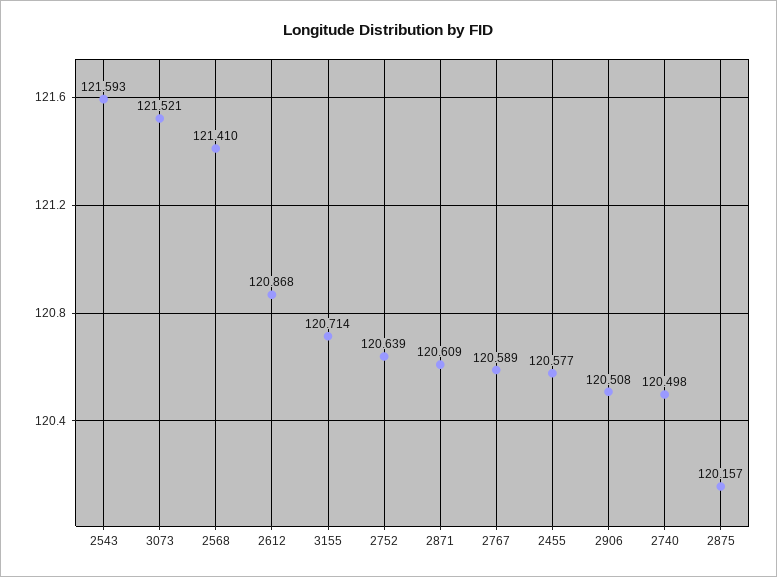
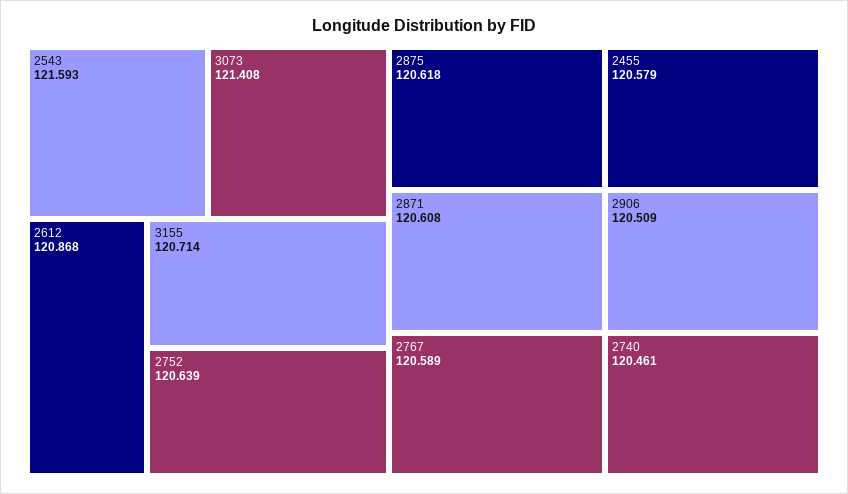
  {
    "2543": 121.593,
-   "3073": 121.521,
+   "3073": 121.408,
-   "2568": 121.41,
    "2612": 120.868,
    "3155": 120.714,
    "2752": 120.639,
-   "2871": 120.609,
+   "2871": 120.608,
    "2767": 120.589,
-   "2455": 120.577,
+   "2455": 120.579,
-   "2906": 120.508,
+   "2906": 120.509,
-   "2740": 120.498,
+   "2740": 120.461,
-   "2875": 120.157
+   "2875": 120.618
  }

